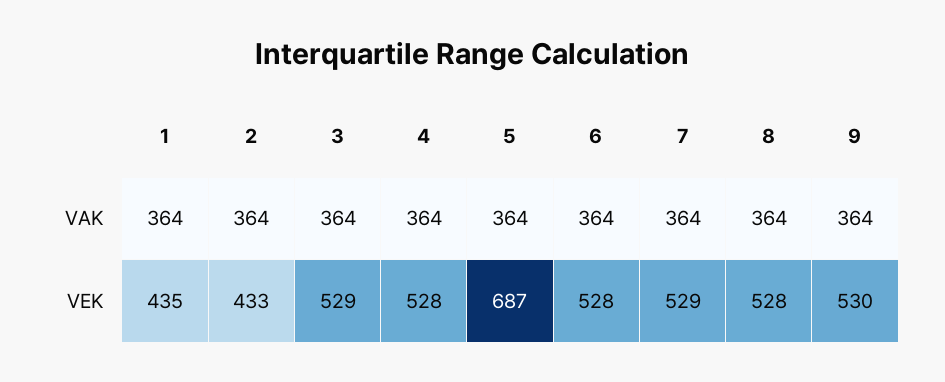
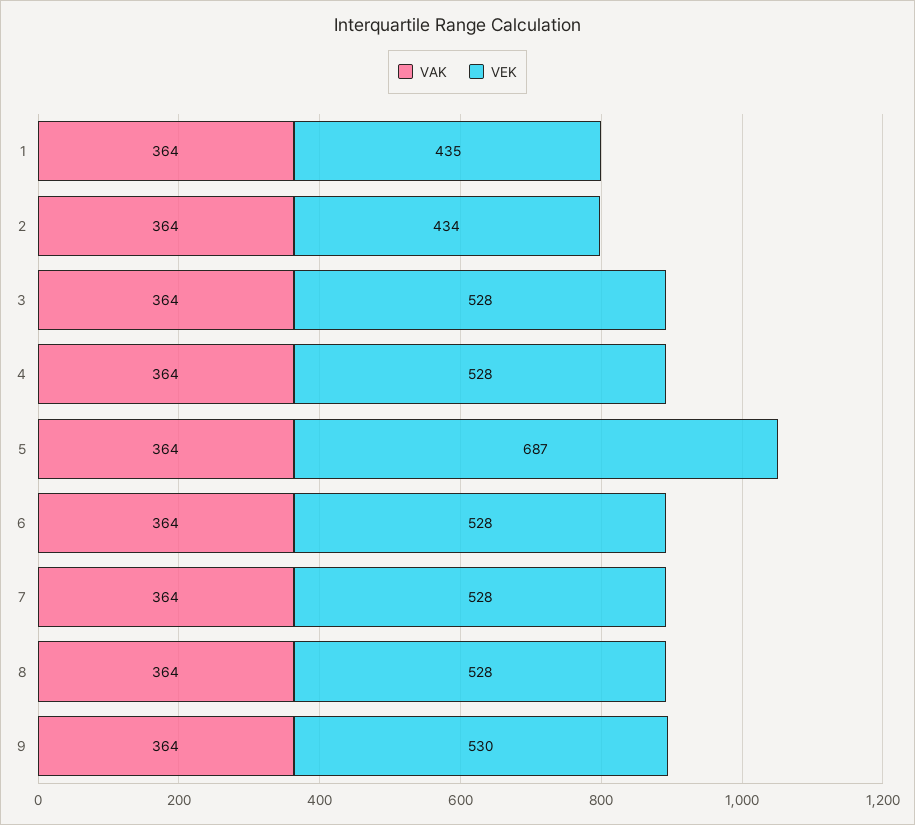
  {
    "VAK": {
      "1": 364,
      "2": 364,
      "3": 364,
      "4": 364,
      "5": 364,
      "6": 364,
      "7": 364,
      "8": 364,
      "9": 364
    },
    "VEK": {
      "1": 435,
-     "2": 433,
+     "2": 434,
-     "3": 529,
+     "3": 528,
      "4": 528,
      "5": 687,
      "6": 528,
-     "7": 529,
+     "7": 528,
      "8": 528,
      "9": 530
    }
  }

